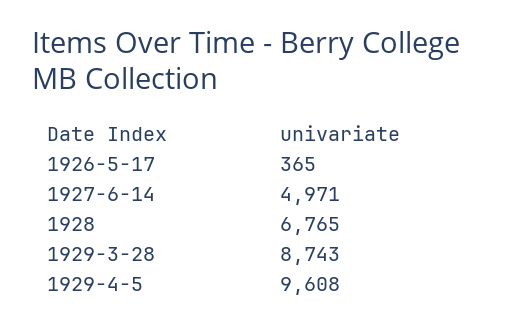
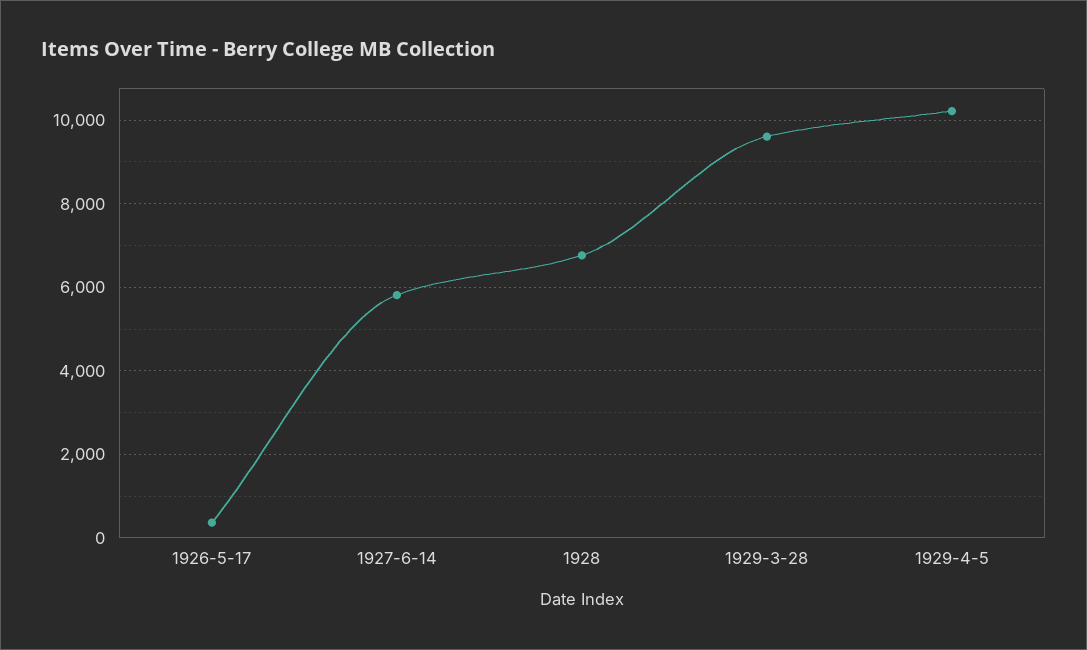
  {
    "1926-5-17": 365,
-   "1927-6-14": 4971,
+   "1927-6-14": 5800,
    "1928": 6765,
-   "1929-3-28": 8743,
+   "1929-3-28": 9600,
-   "1929-4-5": 9608
+   "1929-4-5": 10200
  }

